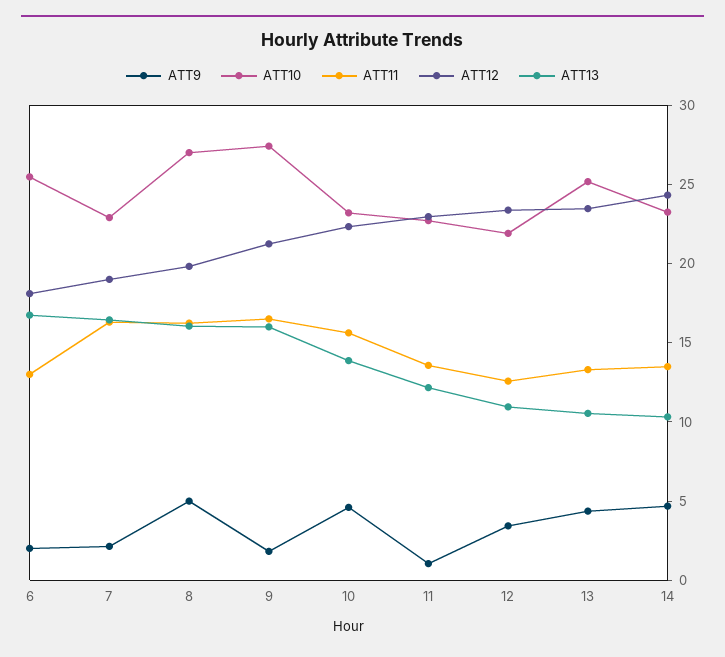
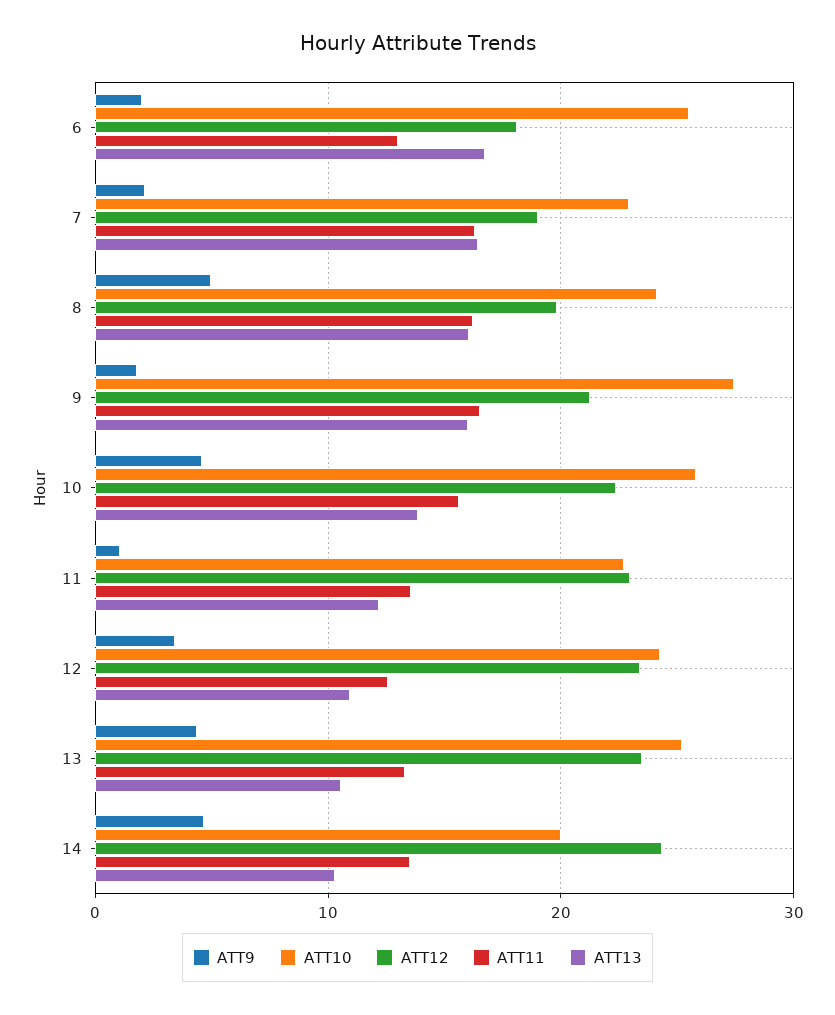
  {
    "ATT9": {
      "6": 2,
      "7": 2,
      "8": 5,
      "9": 2,
      "10": 5,
      "11": 1,
      "12": 3,
      "13": 4,
      "14": 5
    },
    "ATT10": {
      "6": 25,
      "7": 23,
-     "8": 27,
+     "8": 24,
      "9": 27,
-     "10": 23,
+     "10": 26,
      "11": 23,
-     "12": 22,
+     "12": 24,
      "13": 25,
-     "14": 23
+     "14": 20
    },
    "ATT11": {
      "6": 13,
      "7": 16,
      "8": 16,
      "9": 17,
      "10": 16,
      "11": 14,
      "12": 13,
      "13": 13,
      "14": 14
    },
    "ATT12": {
      "6": 18,
      "7": 19,
      "8": 20,
      "9": 21,
      "10": 22,
      "11": 23,
      "12": 23,
      "13": 23,
      "14": 24
    },
    "ATT13": {
      "6": 17,
      "7": 16,
      "8": 16,
      "9": 16,
      "10": 14,
      "11": 12,
      "12": 11,
      "13": 11,
      "14": 10
    }
  }

